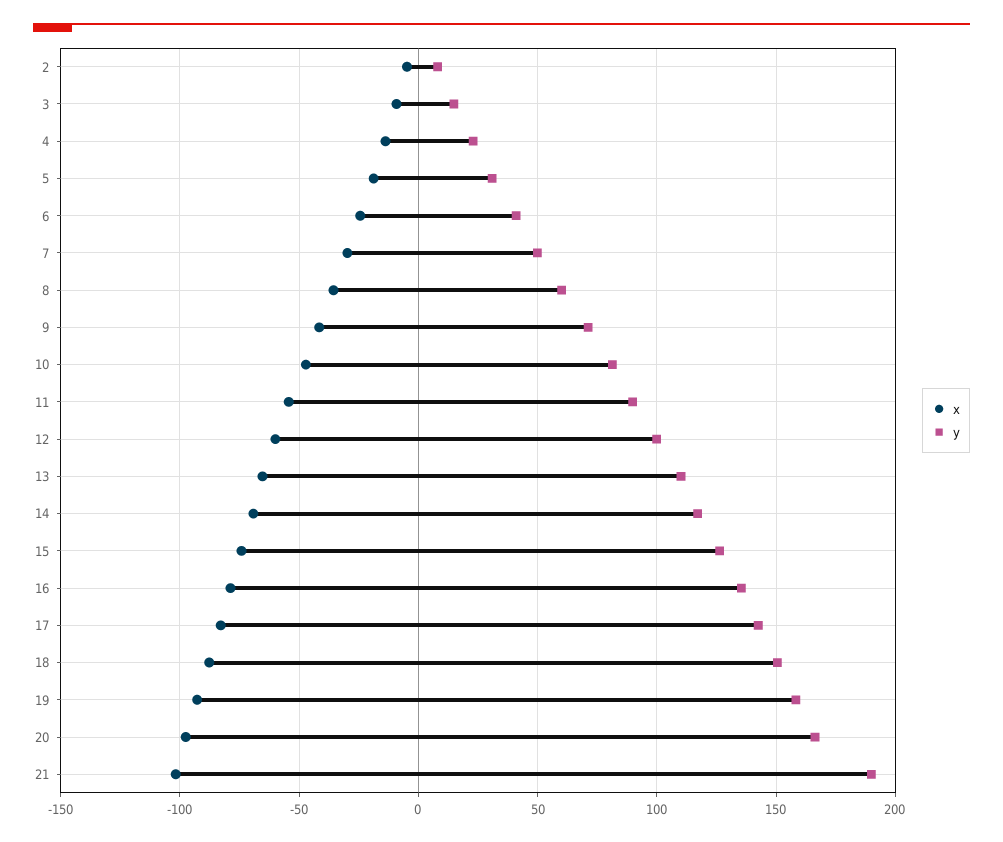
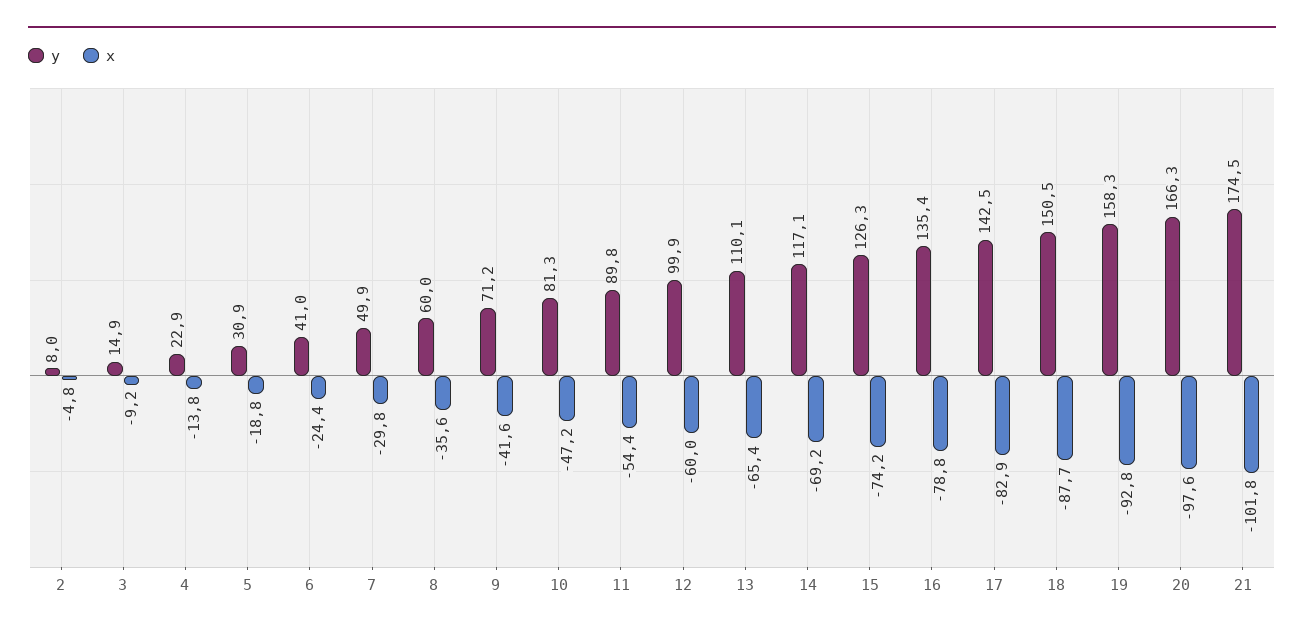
  {
    "x": {
      "2": -4.8,
      "3": -9.2,
      "4": -13.8,
      "5": -18.8,
      "6": -24.4,
      "7": -29.8,
      "8": -35.6,
      "9": -41.6,
      "10": -47.2,
      "11": -54.4,
      "12": -60,
      "13": -65.4,
      "14": -69.2,
      "15": -74.2,
      "16": -78.8,
      "17": -82.9,
      "18": -87.7,
      "19": -92.8,
      "20": -97.6,
      "21": -101.8
    },
    "y": {
      "2": 8,
      "3": 14.9,
      "4": 22.9,
      "5": 30.9,
      "6": 41,
      "7": 49.9,
      "8": 60,
      "9": 71.2,
      "10": 81.3,
      "11": 89.8,
      "12": 99.9,
      "13": 110.1,
      "14": 117.1,
      "15": 126.3,
      "16": 135.4,
      "17": 142.5,
      "18": 150.5,
      "19": 158.3,
      "20": 166.3,
-     "21": 190
+     "21": 174.5
    }
  }

